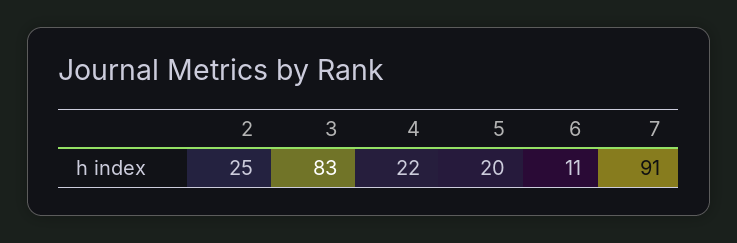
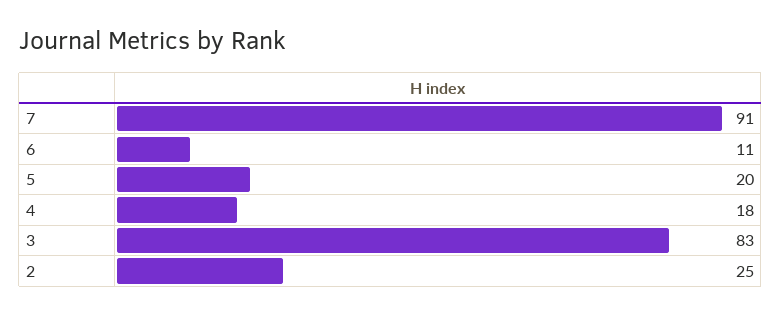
  {
    "2": 25,
    "3": 83,
-   "4": 22,
+   "4": 18,
    "5": 20,
    "6": 11,
    "7": 91
  }

